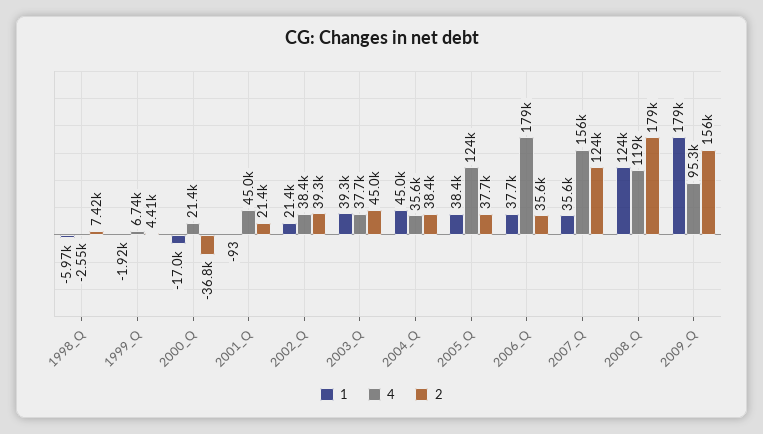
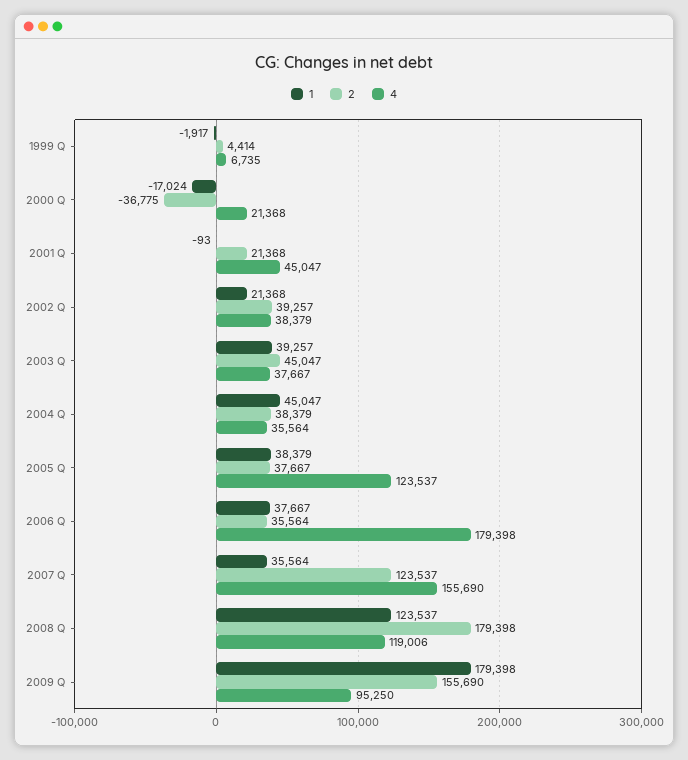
  {
    "1": {
-     "1998_Q": -5970,
      "1999_Q": -1917,
      "2000_Q": -17024,
      "2001_Q": -93,
      "2002_Q": 21368,
      "2003_Q": 39257,
      "2004_Q": 45047,
      "2005_Q": 38379,
      "2006_Q": 37667,
      "2007_Q": 35564,
      "2008_Q": 123537,
      "2009_Q": 179398
    },
    "4": {
-     "1998_Q": -2550,
      "1999_Q": 6735,
      "2000_Q": 21368,
      "2001_Q": 45047,
      "2002_Q": 38379,
      "2003_Q": 37667,
      "2004_Q": 35564,
      "2005_Q": 123537,
      "2006_Q": 179398,
      "2007_Q": 155690,
      "2008_Q": 119006,
      "2009_Q": 95250
    },
    "2": {
-     "1998_Q": 7420,
      "1999_Q": 4414,
      "2000_Q": -36775,
      "2001_Q": 21368,
      "2002_Q": 39257,
      "2003_Q": 45047,
      "2004_Q": 38379,
      "2005_Q": 37667,
      "2006_Q": 35564,
      "2007_Q": 123537,
      "2008_Q": 179398,
      "2009_Q": 155690
    }
  }

